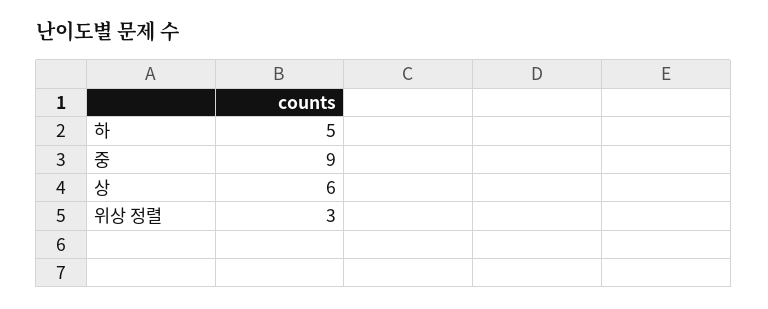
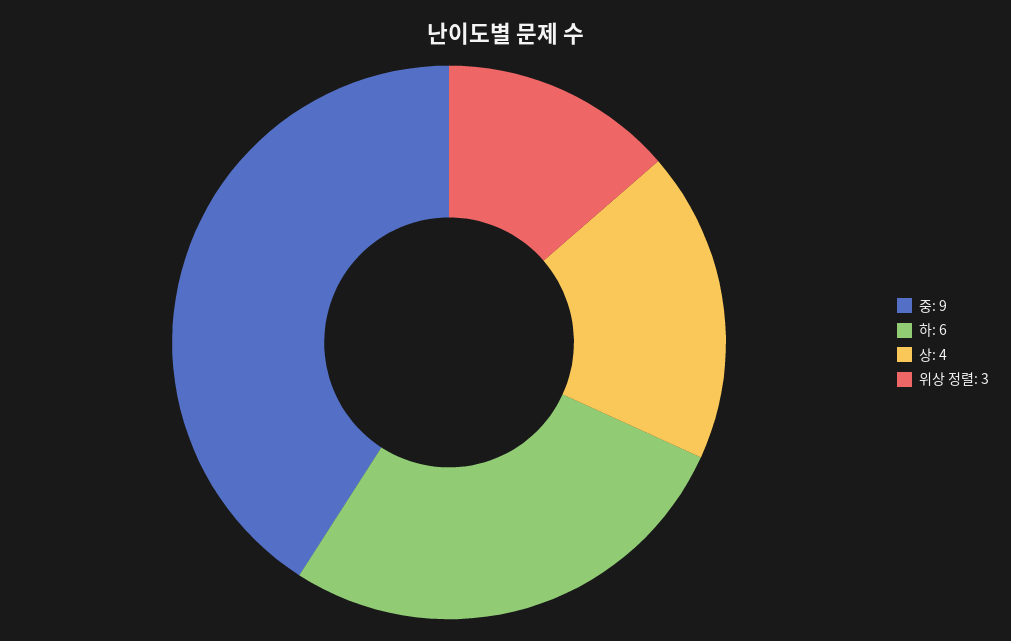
  {
-   "하": 5,
+   "하": 6,
    "중": 9,
-   "상": 6,
+   "상": 4,
    "위상 정렬": 3
  }

